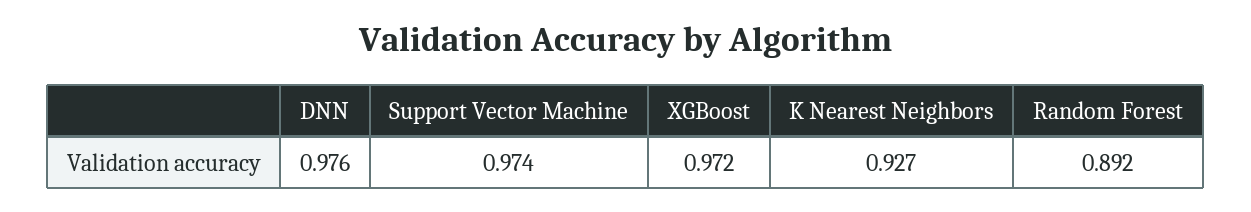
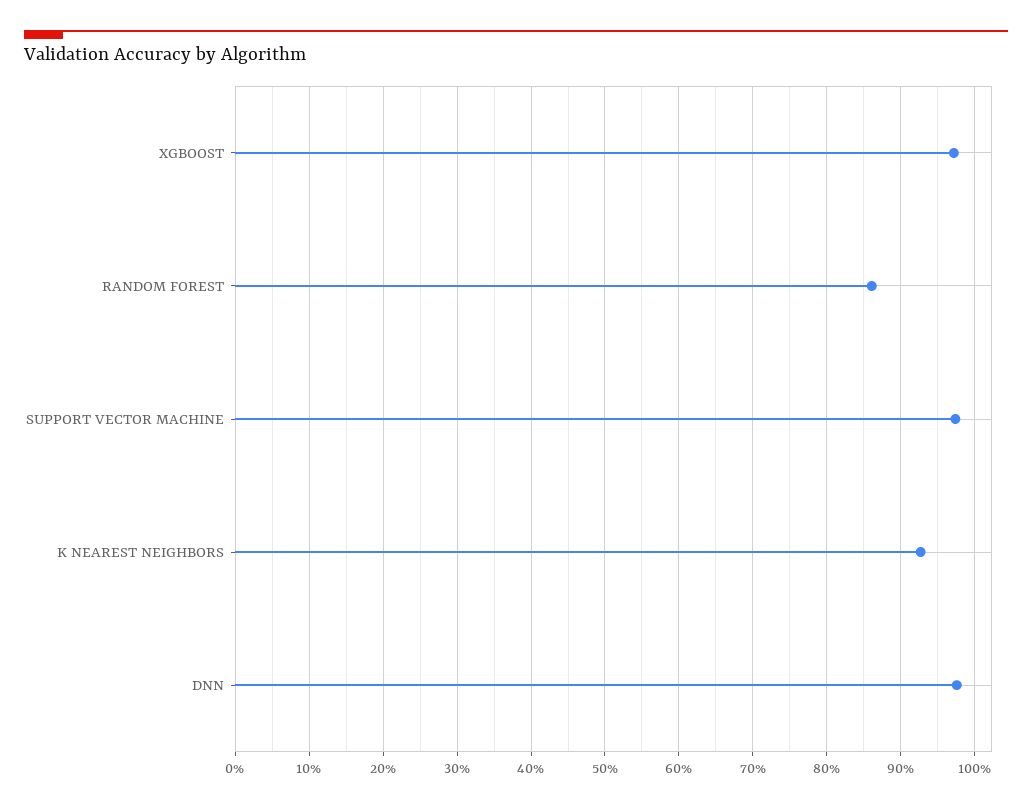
  {
    "DNN": 0.976,
    "Support Vector Machine": 0.974,
    "XGBoost": 0.972,
    "K Nearest Neighbors": 0.927,
-   "Random Forest": 0.892
+   "Random Forest": 0.86
  }

